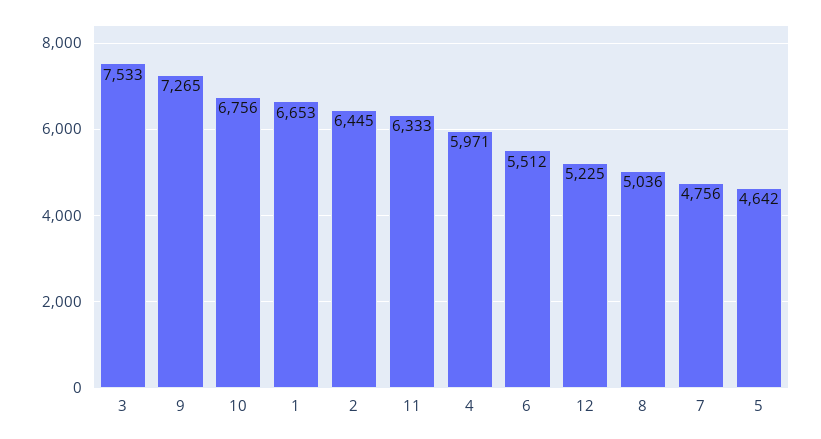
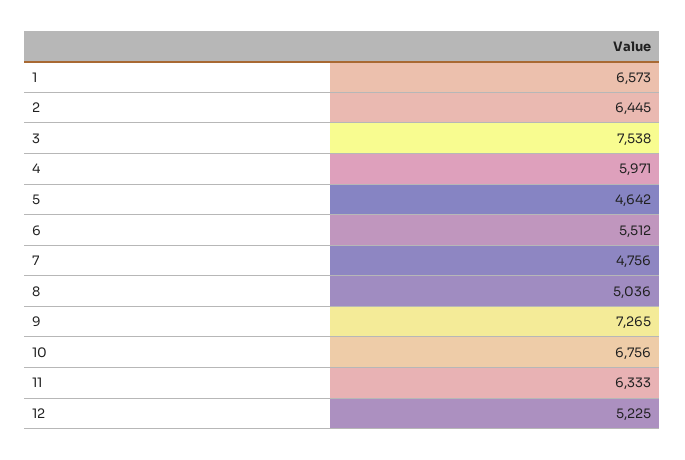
  {
-   "3": 7533,
+   "3": 7538,
    "9": 7265,
    "10": 6756,
-   "1": 6653,
+   "1": 6573,
    "2": 6445,
    "11": 6333,
    "4": 5971,
    "6": 5512,
    "12": 5225,
    "8": 5036,
    "7": 4756,
    "5": 4642
  }

